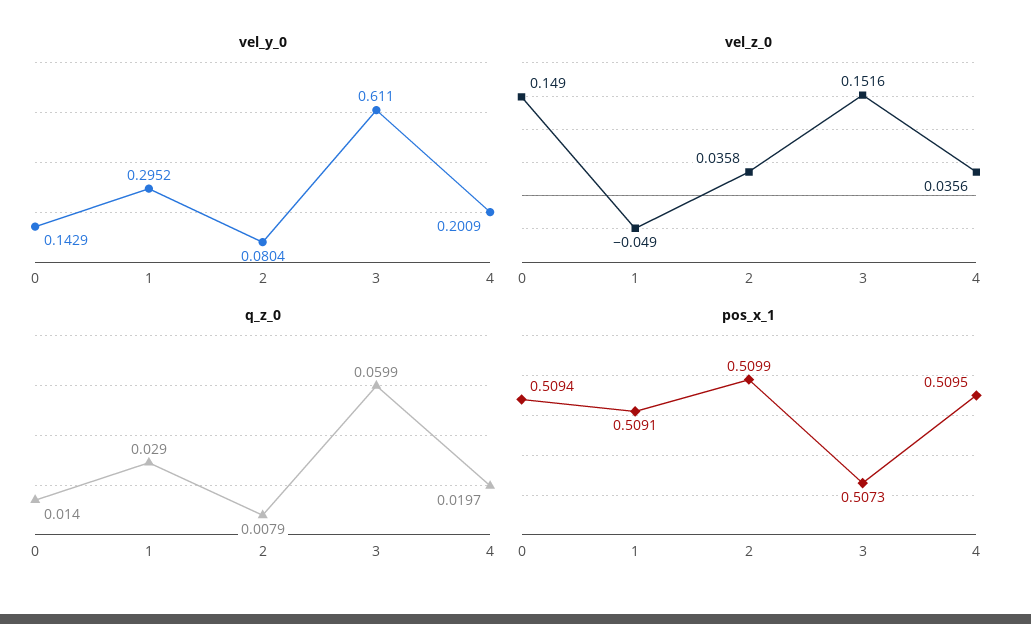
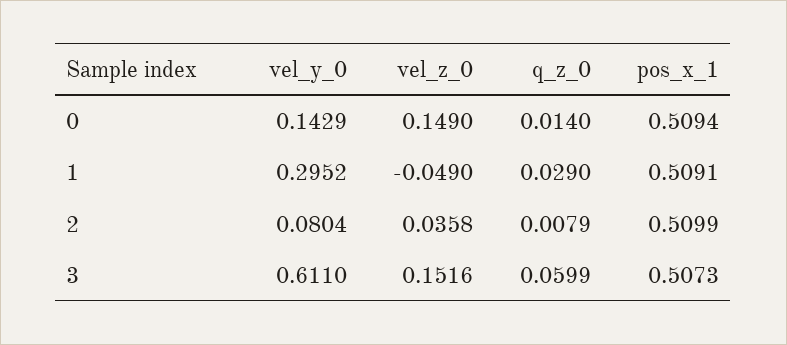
  {
    "vel_y_0": {
      "0": 0.1429,
      "1": 0.2952,
      "2": 0.0804,
-     "3": 0.611,
+     "3": 0.611
-     "4": 0.2009
    },
    "vel_z_0": {
      "0": 0.149,
      "1": -0.049,
      "2": 0.0358,
-     "3": 0.1516,
+     "3": 0.1516
-     "4": 0.0356
    },
    "q_z_0": {
      "0": 0.014,
      "1": 0.029,
      "2": 0.0079,
-     "3": 0.0599,
+     "3": 0.0599
-     "4": 0.0197
    },
    "pos_x_1": {
      "0": 0.5094,
      "1": 0.5091,
      "2": 0.5099,
-     "3": 0.5073,
+     "3": 0.5073
-     "4": 0.5095
    }
  }

